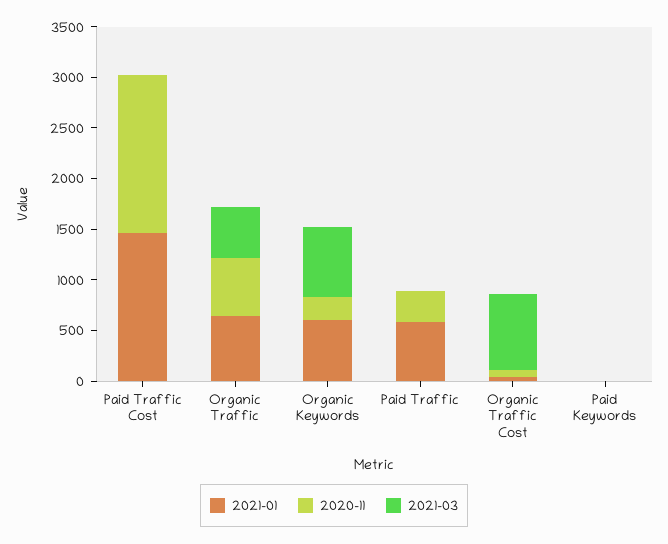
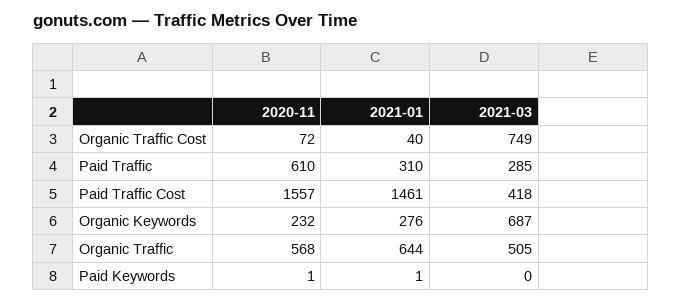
  {
    "2021-01": {
      "Paid Traffic Cost": 1461,
      "Organic Traffic": 644,
-     "Organic Keywords": 600,
+     "Organic Keywords": 276,
-     "Paid Traffic": 600,
+     "Paid Traffic": 310,
      "Organic Traffic Cost": 40,
      "Paid Keywords": 1
    },
    "2020-11": {
      "Paid Traffic Cost": 1557,
      "Organic Traffic": 568,
      "Organic Keywords": 232,
-     "Paid Traffic": 300,
+     "Paid Traffic": 610,
      "Organic Traffic Cost": 72,
      "Paid Keywords": 1
    },
    "2021-03": {
-     "Paid Traffic Cost": 0,
+     "Paid Traffic Cost": 418,
      "Organic Traffic": 505,
      "Organic Keywords": 687,
-     "Paid Traffic": 0,
+     "Paid Traffic": 285,
      "Organic Traffic Cost": 749,
      "Paid Keywords": 0
    }
  }

